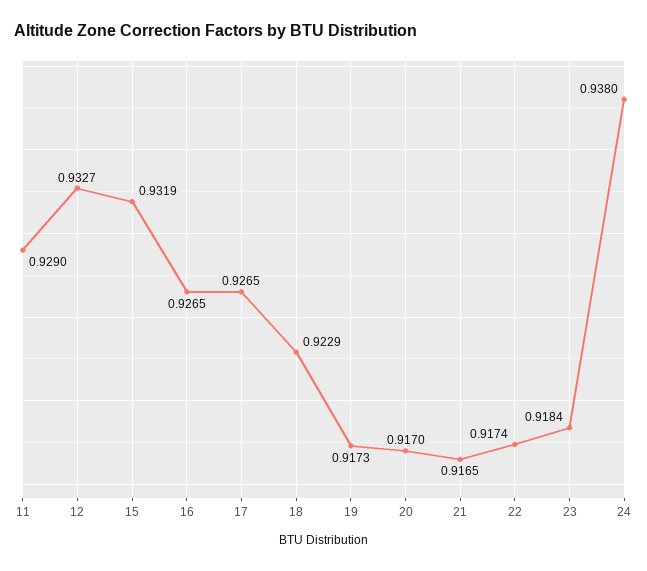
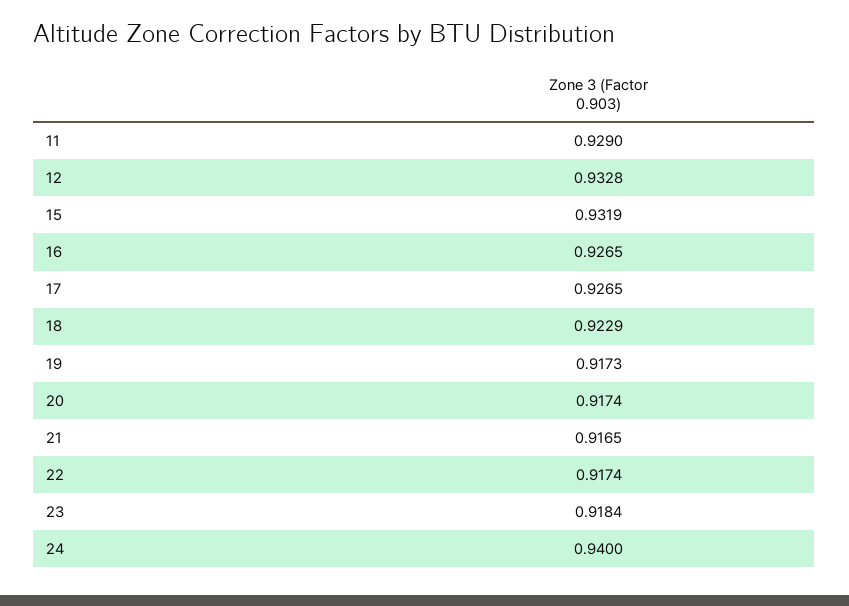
  {
    "11": 0.929,
-   "12": 0.9327,
+   "12": 0.9328,
    "15": 0.9319,
    "16": 0.9265,
    "17": 0.9265,
    "18": 0.9229,
    "19": 0.9173,
-   "20": 0.917,
+   "20": 0.9174,
    "21": 0.9165,
    "22": 0.9174,
    "23": 0.9184,
-   "24": 0.938
+   "24": 0.94
  }

